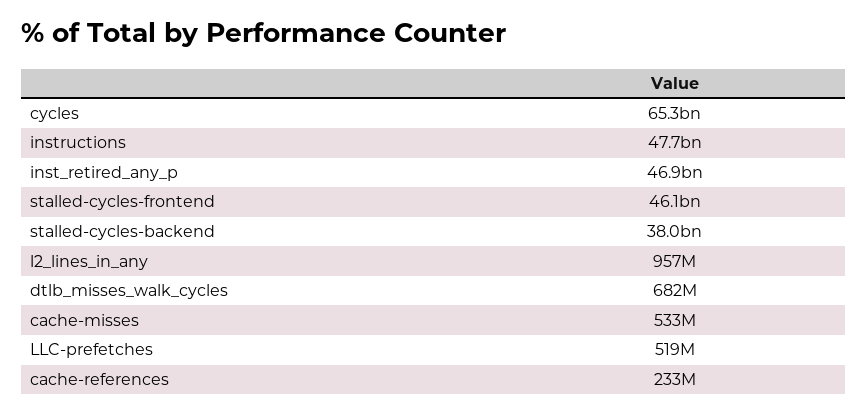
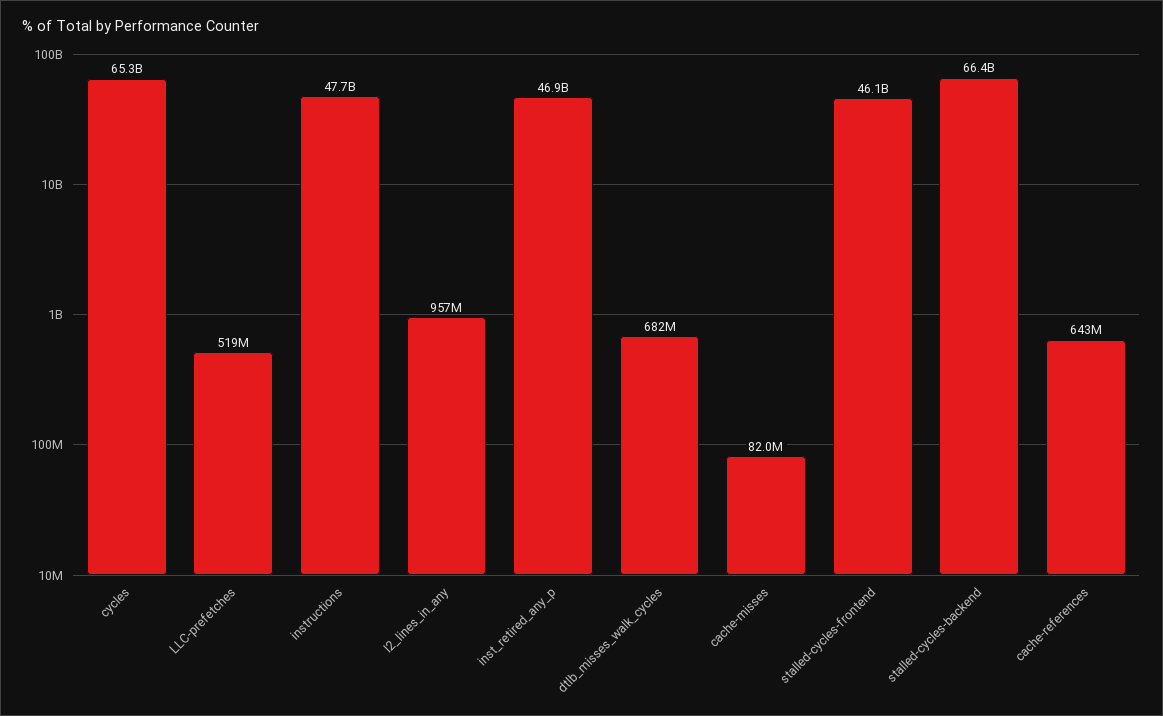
  {
    "cycles": 65300000000,
    "instructions": 47700000000,
    "inst_retired_any_p": 46900000000,
    "stalled-cycles-frontend": 46100000000,
-   "stalled-cycles-backend": 38000000000,
+   "stalled-cycles-backend": 66400000000,
    "l2_lines_in_any": 957000000,
    "dtlb_misses_walk_cycles": 682000000,
-   "cache-misses": 533000000,
+   "cache-misses": 82000000,
    "LLC-prefetches": 519000000,
-   "cache-references": 233000000
+   "cache-references": 643000000
  }

